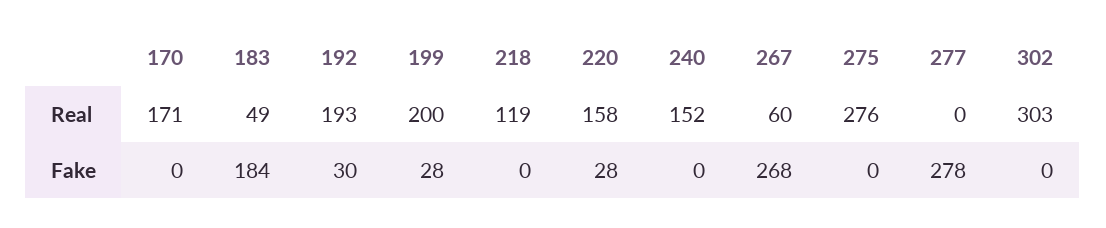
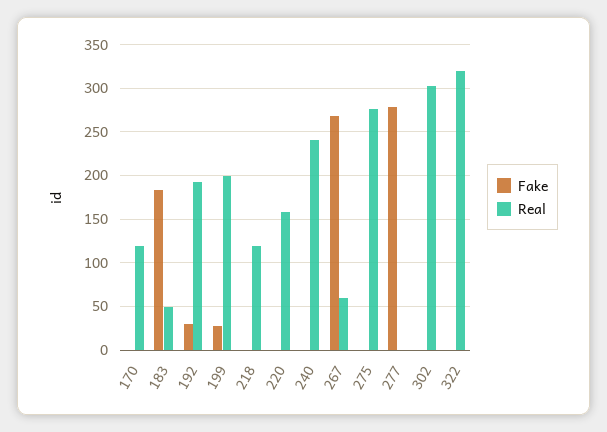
  {
    "Real": {
-     "170": 171,
+     "170": 120,
      "183": 49,
      "192": 193,
      "199": 200,
      "218": 119,
      "220": 158,
-     "240": 152,
+     "240": 240,
      "267": 60,
      "275": 276,
      "277": 0,
-     "302": 303
+     "302": 303,
+     "322": 320
    },
    "Fake": {
      "170": 0,
      "183": 184,
      "192": 30,
      "199": 28,
      "218": 0,
-     "220": 28,
+     "220": 0,
      "240": 0,
      "267": 268,
      "275": 0,
      "277": 278,
-     "302": 0
+     "302": 0,
+     "322": 0
    }
  }

